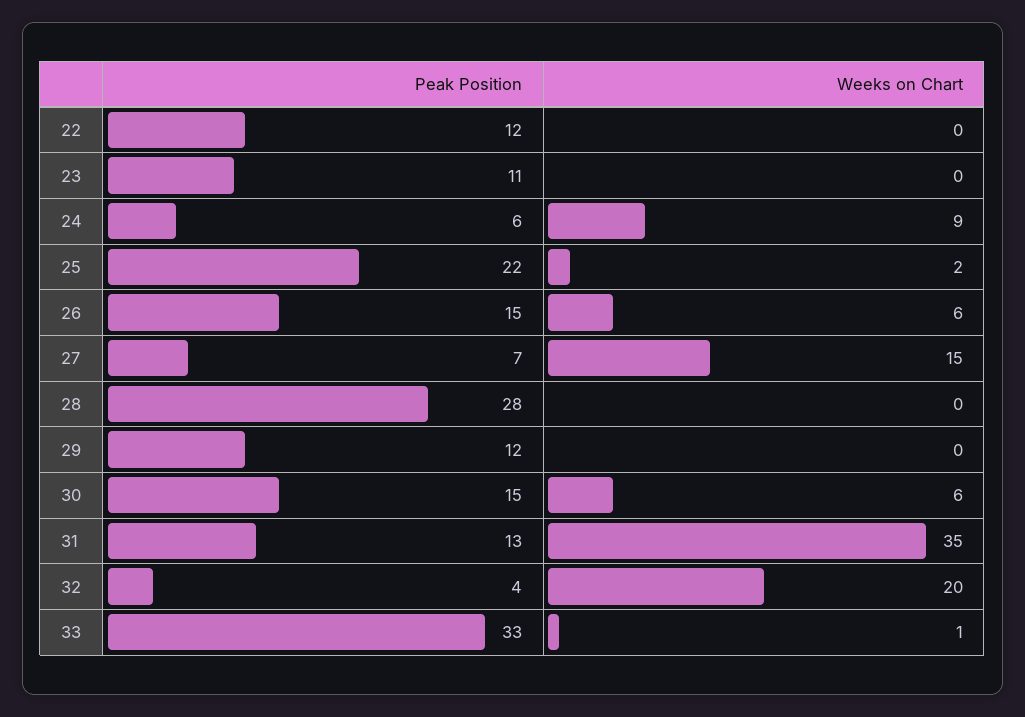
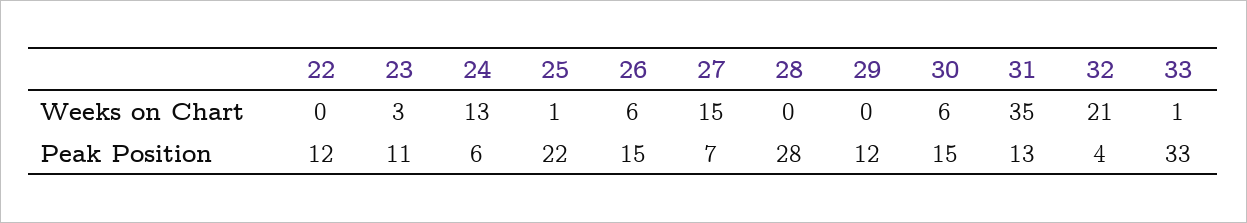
  {
    "Peak Position": {
      "22": 12,
      "23": 11,
      "24": 6,
      "25": 22,
      "26": 15,
      "27": 7,
      "28": 28,
      "29": 12,
      "30": 15,
      "31": 13,
      "32": 4,
      "33": 33
    },
    "Weeks on Chart": {
      "22": 0,
-     "23": 0,
+     "23": 3,
-     "24": 9,
+     "24": 13,
-     "25": 2,
+     "25": 1,
      "26": 6,
      "27": 15,
      "28": 0,
      "29": 0,
      "30": 6,
      "31": 35,
-     "32": 20,
+     "32": 21,
      "33": 1
    }
  }

